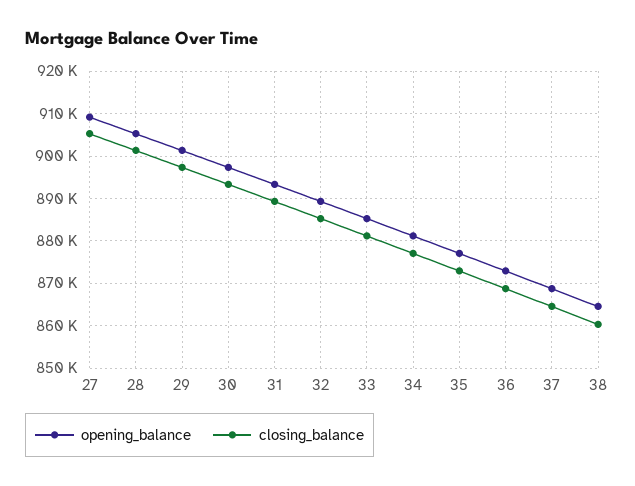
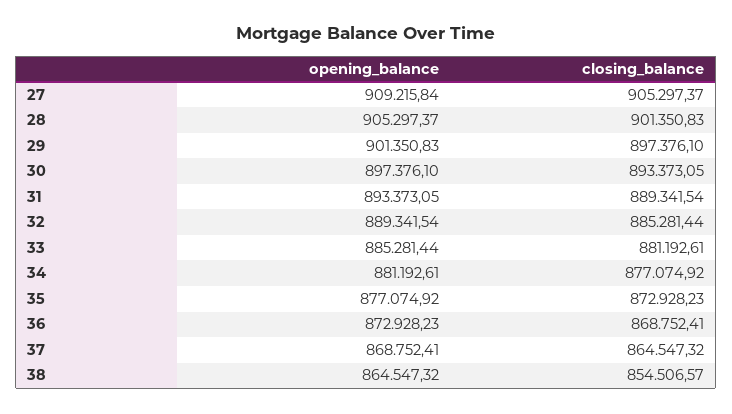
  {
    "opening_balance": {
      "27": 909215.84,
      "28": 905297.37,
      "29": 901350.83,
      "30": 897376.1,
      "31": 893373.05,
      "32": 889341.54,
      "33": 885281.44,
      "34": 881192.61,
      "35": 877074.92,
      "36": 872928.23,
      "37": 868752.41,
      "38": 864547.32
    },
    "closing_balance": {
      "27": 905297.37,
      "28": 901350.83,
      "29": 897376.1,
      "30": 893373.05,
      "31": 889341.54,
      "32": 885281.44,
      "33": 881192.61,
      "34": 877074.92,
      "35": 872928.23,
      "36": 868752.41,
      "37": 864547.32,
-     "38": 860000
+     "38": 854506.57
    }
  }

